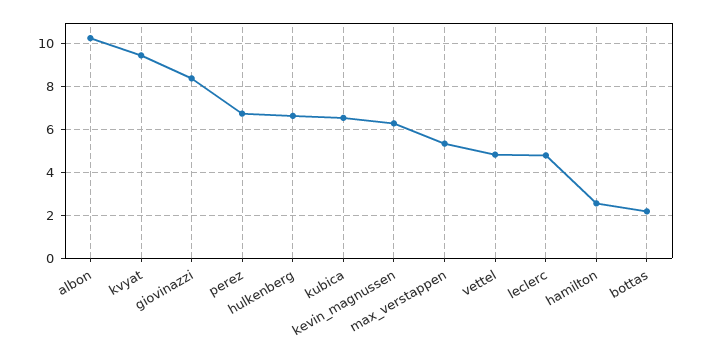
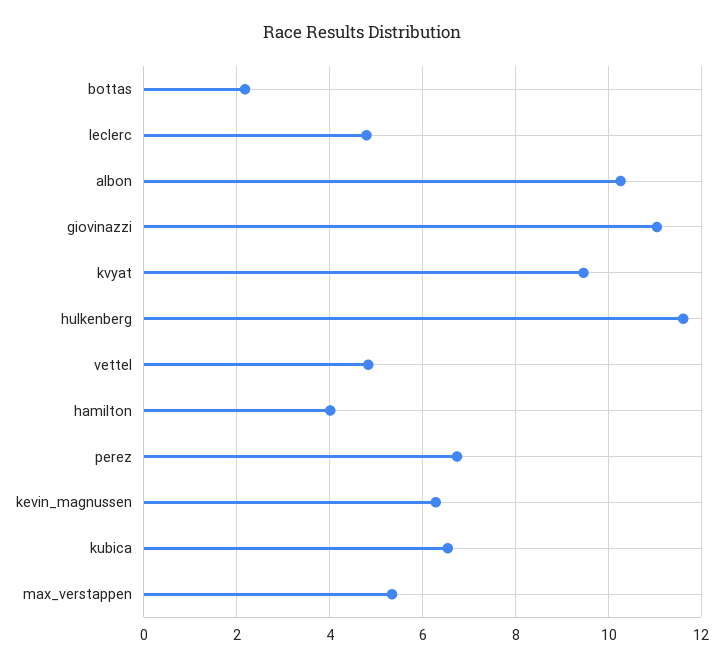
  {
    "albon": 10.2,
    "kvyat": 9.4,
-   "giovinazzi": 8.5,
+   "giovinazzi": 11,
    "perez": 6.8,
-   "hulkenberg": 6.5,
+   "hulkenberg": 11.6,
    "kubica": 6.6,
    "kevin_magnussen": 6.2,
    "max_verstappen": 5.4,
    "vettel": 4.8,
    "leclerc": 4.8,
-   "hamilton": 2.5,
+   "hamilton": 4,
    "bottas": 2.2
  }

